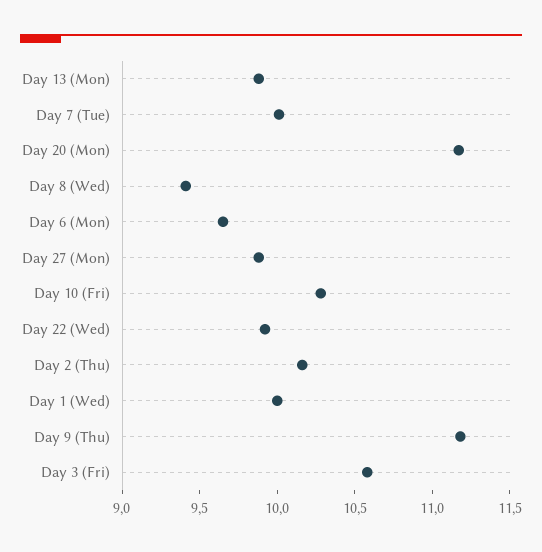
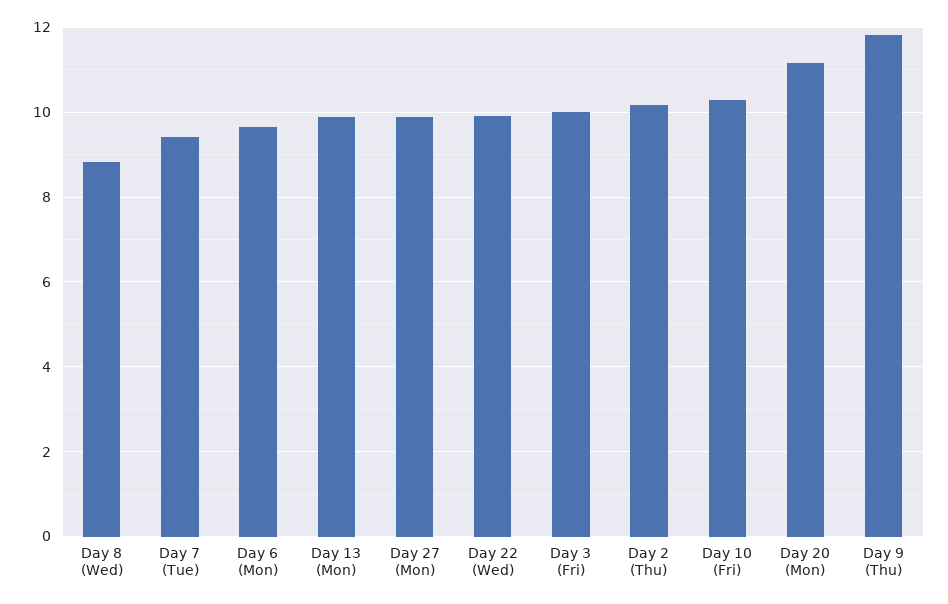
  {
    "Day 13 (Mon)": 9.9,
-   "Day 7 (Tue)": 10,
+   "Day 7 (Tue)": 9.4,
    "Day 20 (Mon)": 11.2,
-   "Day 8 (Wed)": 9.4,
+   "Day 8 (Wed)": 8.8,
    "Day 6 (Mon)": 9.7,
    "Day 27 (Mon)": 9.9,
    "Day 10 (Fri)": 10.3,
    "Day 22 (Wed)": 9.9,
    "Day 2 (Thu)": 10.2,
-   "Day 1 (Wed)": 10,
-   "Day 9 (Thu)": 11.2,
+   "Day 9 (Thu)": 11.8,
-   "Day 3 (Fri)": 10.6
+   "Day 3 (Fri)": 10
  }

